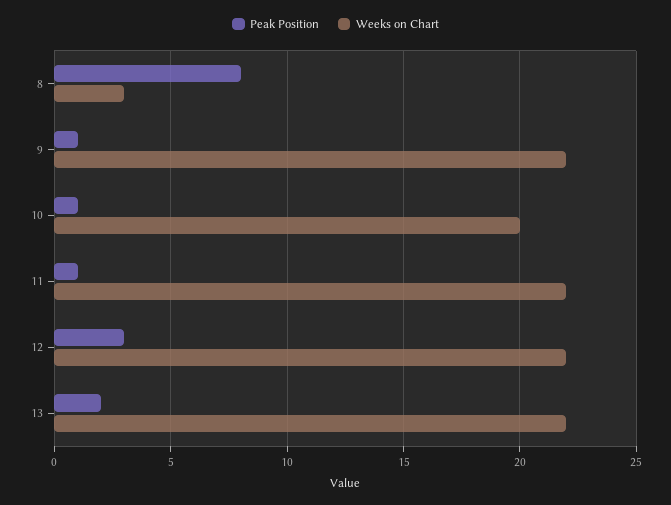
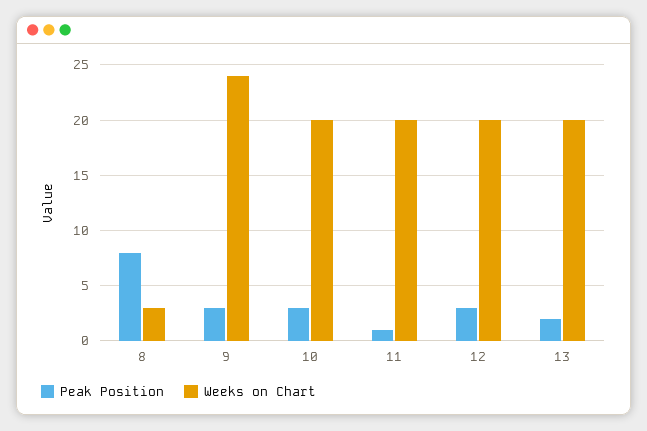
  {
    "Peak Position": {
      "8": 8,
-     "9": 1,
+     "9": 3,
-     "10": 1,
+     "10": 3,
      "11": 1,
      "12": 3,
      "13": 2
    },
    "Weeks on Chart": {
      "8": 3,
-     "9": 22,
+     "9": 24,
      "10": 20,
-     "11": 22,
+     "11": 20,
-     "12": 22,
+     "12": 20,
-     "13": 22
+     "13": 20
    }
  }

